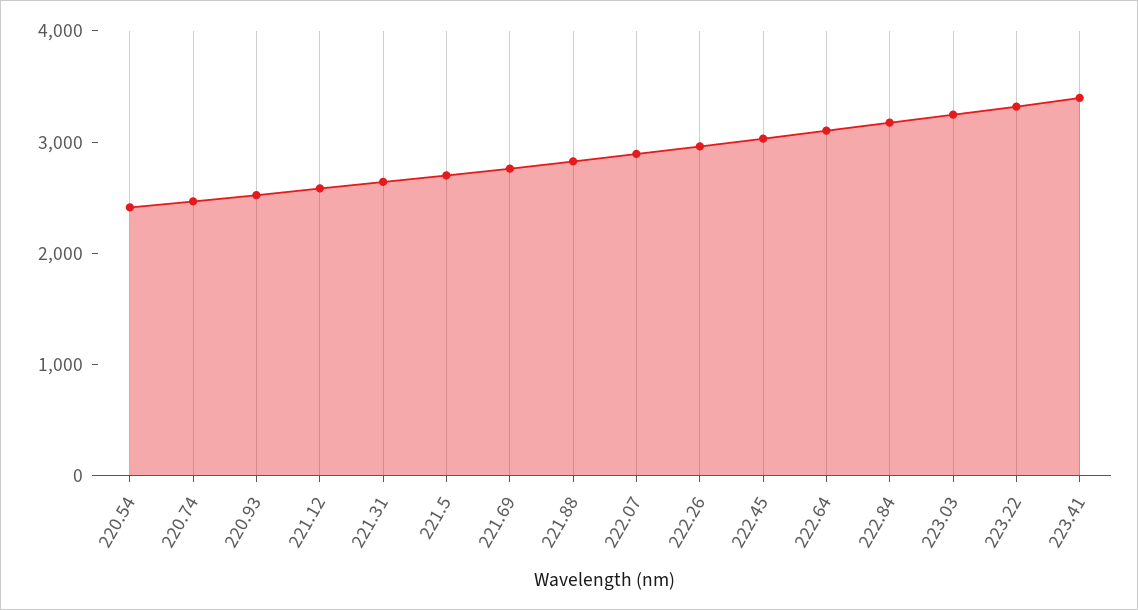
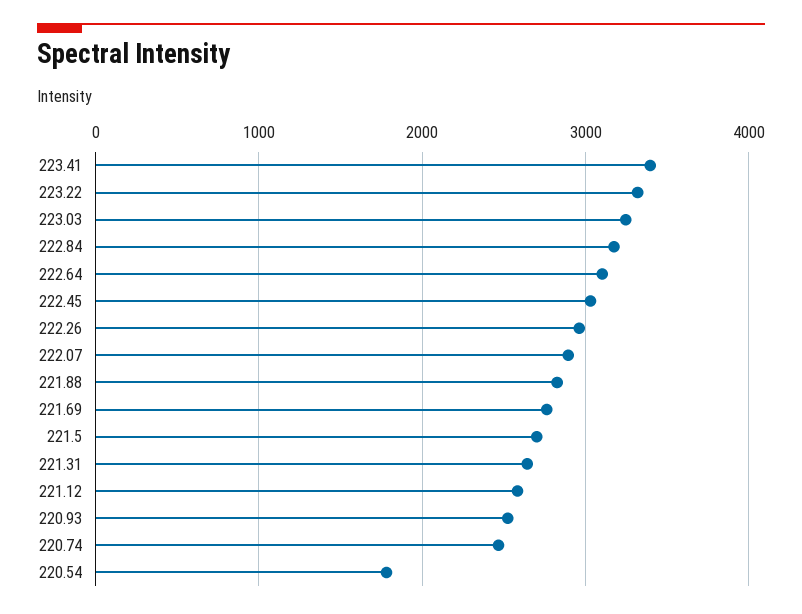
  {
-   "220.54": 2400,
+   "220.54": 1800,
    "220.74": 2500,
    "220.93": 2500,
    "221.12": 2600,
    "221.31": 2600,
    "221.5": 2700,
    "221.69": 2800,
    "221.88": 2800,
    "222.07": 2900,
    "222.26": 3000,
    "222.45": 3000,
    "222.64": 3100,
    "222.84": 3200,
    "223.03": 3200,
    "223.22": 3300,
    "223.41": 3400
  }

